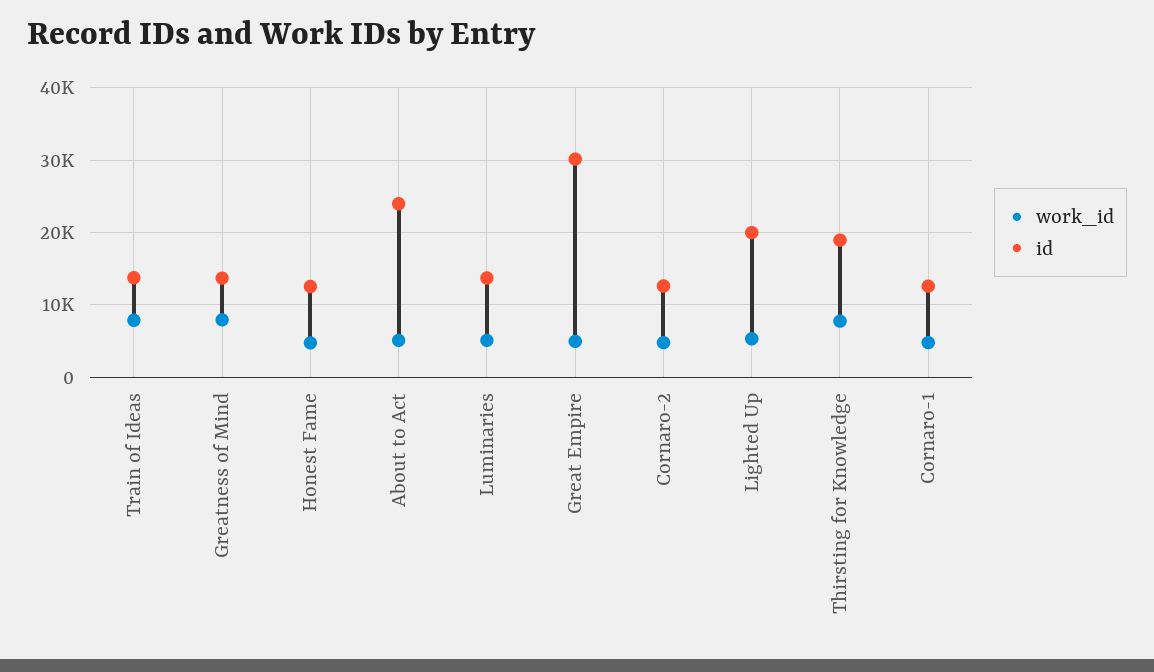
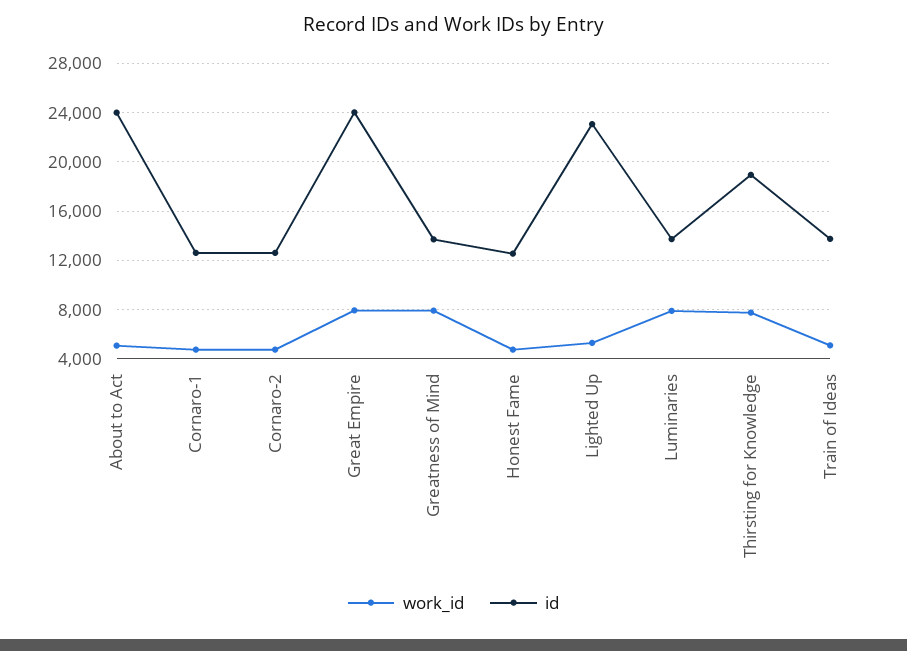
  {
    "work_id": {
-     "Train of Ideas": 8000,
+     "Train of Ideas": 5000,
      "Greatness of Mind": 8000,
      "Honest Fame": 4500,
      "About to Act": 5000,
-     "Luminaries": 5000,
+     "Luminaries": 8000,
-     "Great Empire": 5000,
+     "Great Empire": 8000,
      "Cornaro-2": 5000,
      "Lighted Up": 5500,
      "Thirsting for Knowledge": 8000,
      "Cornaro-1": 5000
    },
    "id": {
      "Train of Ideas": 13500,
      "Greatness of Mind": 13500,
      "Honest Fame": 12500,
      "About to Act": 24000,
      "Luminaries": 13500,
-     "Great Empire": 30000,
+     "Great Empire": 24000,
      "Cornaro-2": 12500,
-     "Lighted Up": 20000,
+     "Lighted Up": 23000,
      "Thirsting for Knowledge": 19000,
      "Cornaro-1": 12500
    }
  }

